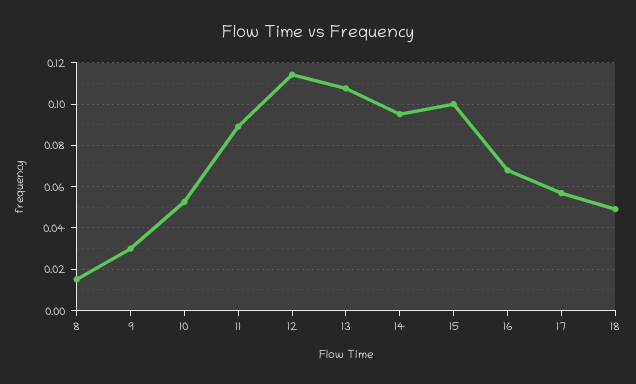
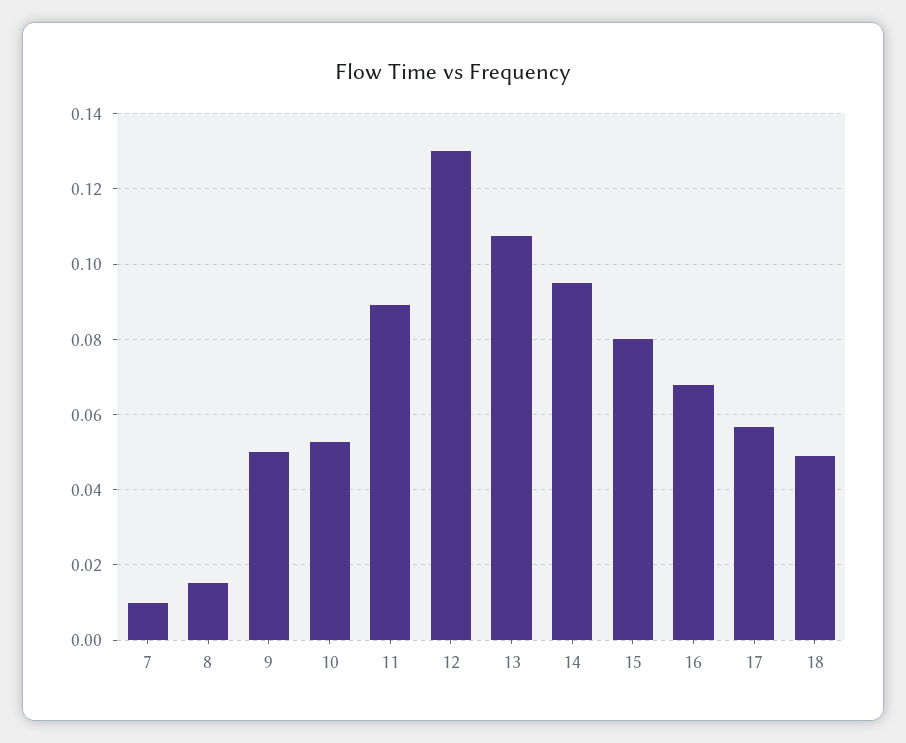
  {
    "8": 0.016,
-   "9": 0.03,
+   "9": 0.05,
    "10": 0.052,
    "11": 0.09,
-   "12": 0.115,
+   "12": 0.13,
    "13": 0.108,
    "14": 0.096,
-   "15": 0.1,
+   "15": 0.08,
    "16": 0.068,
    "17": 0.056,
-   "18": 0.05
+   "18": 0.05,
+   "7": 0.01
  }

